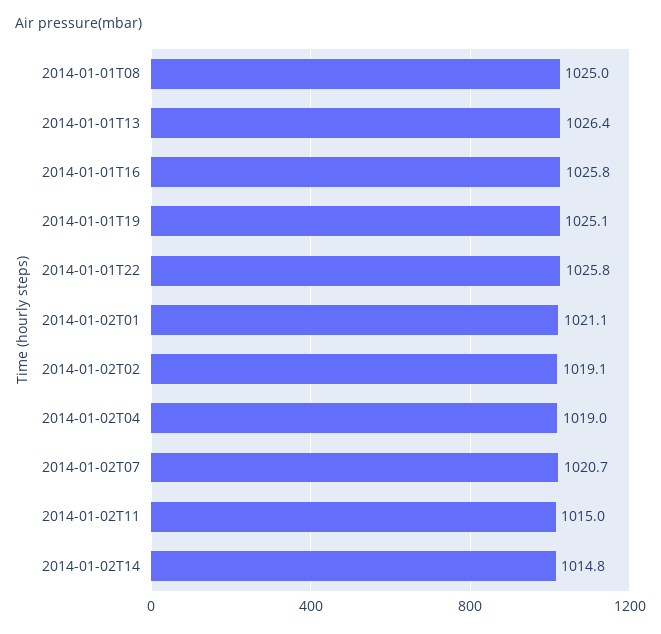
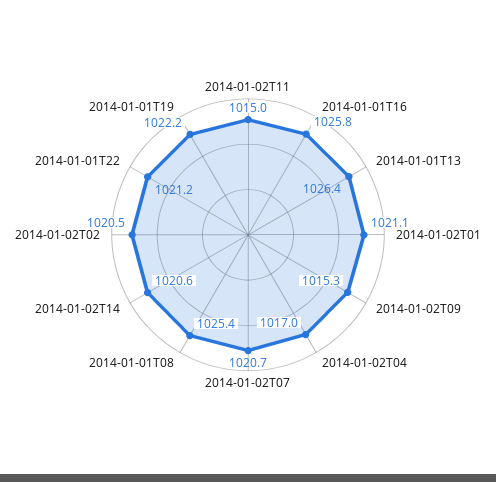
  {
-   "2014-01-01T08": 1025,
+   "2014-01-01T08": 1025.4,
    "2014-01-01T13": 1026.4,
    "2014-01-01T16": 1025.8,
-   "2014-01-01T19": 1025.1,
+   "2014-01-01T19": 1022.2,
-   "2014-01-01T22": 1025.8,
+   "2014-01-01T22": 1021.2,
    "2014-01-02T01": 1021.1,
-   "2014-01-02T02": 1019.1,
+   "2014-01-02T02": 1020.5,
-   "2014-01-02T04": 1019,
+   "2014-01-02T04": 1017,
    "2014-01-02T07": 1020.7,
    "2014-01-02T11": 1015,
-   "2014-01-02T14": 1014.8
+   "2014-01-02T14": 1020.6,
+   "2014-01-02T09": 1015.3
  }

